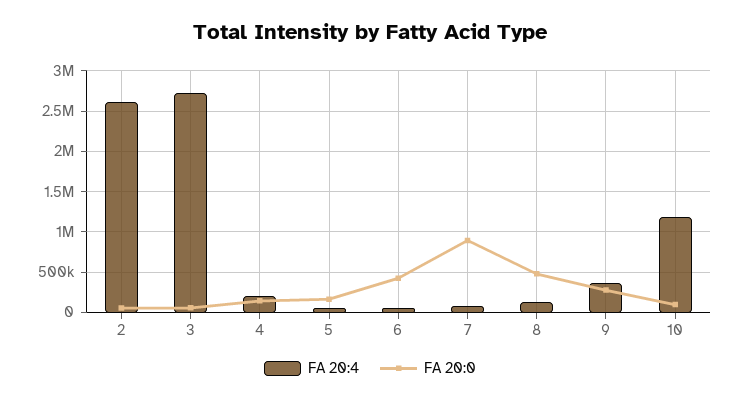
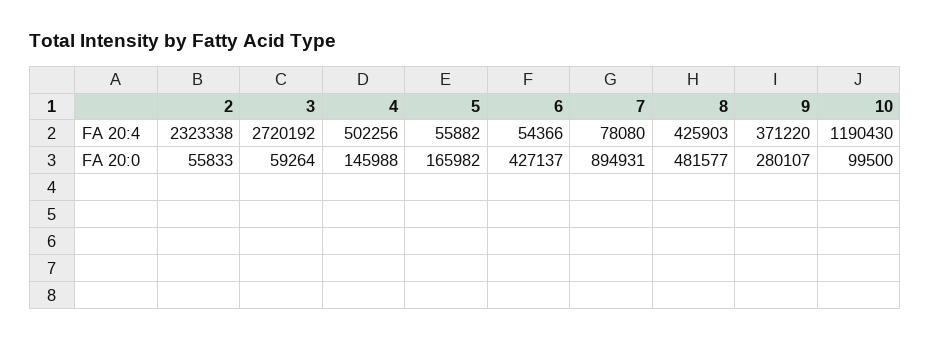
  {
    "FA 20:4": {
-     "2": 2600000,
+     "2": 2323338,
      "3": 2720192,
-     "4": 200000,
+     "4": 502256,
      "5": 55882,
      "6": 54366,
      "7": 78080,
-     "8": 100000,
+     "8": 425903,
      "9": 371220,
      "10": 1190430
    },
    "FA 20:0": {
      "2": 55833,
      "3": 59264,
      "4": 145988,
      "5": 165982,
      "6": 427137,
      "7": 894931,
      "8": 481577,
      "9": 280107,
      "10": 99500
    }
  }

